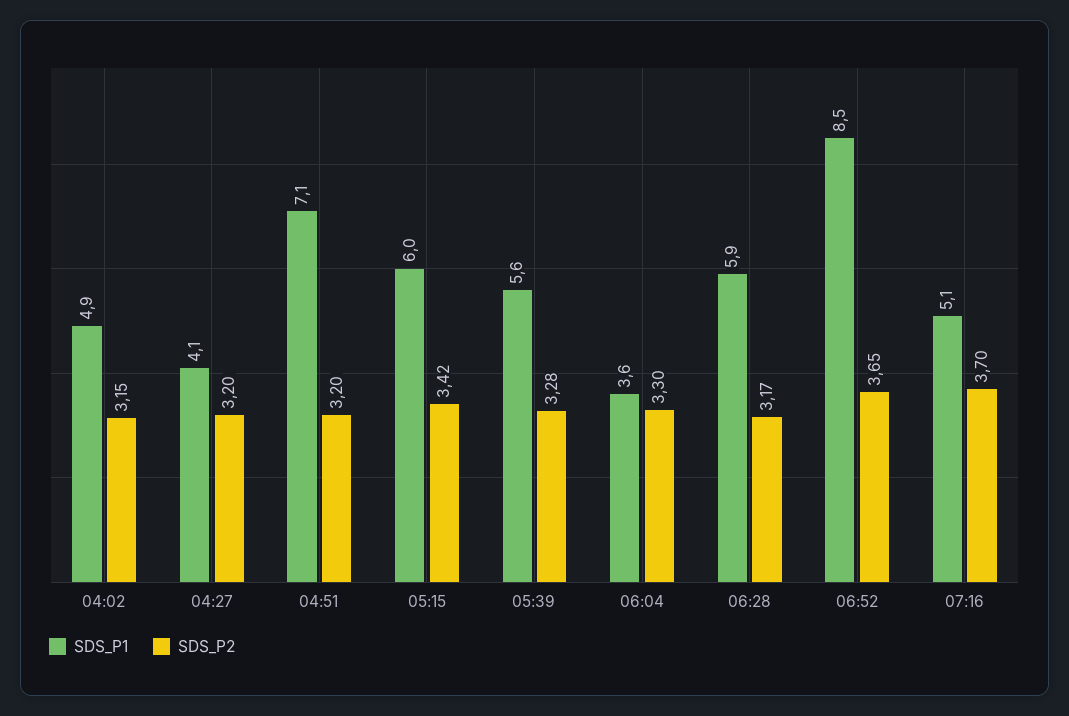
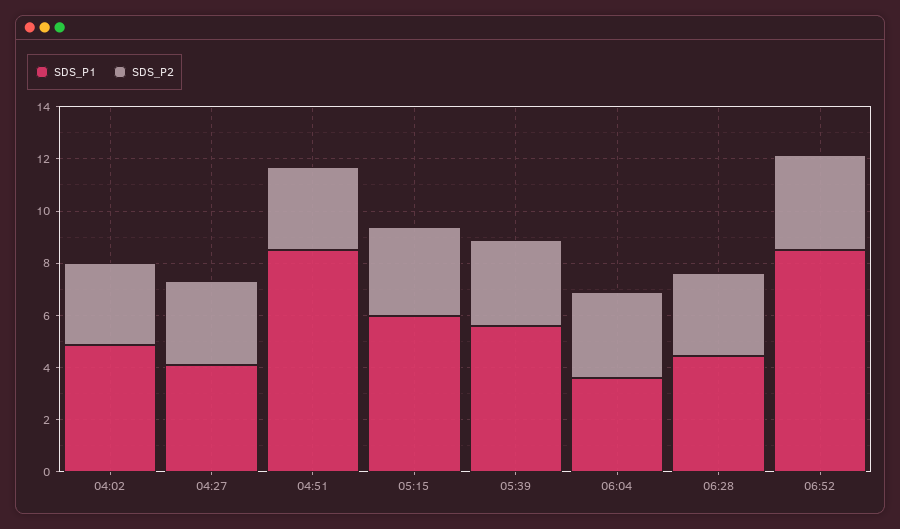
  {
    "SDS_P1": {
      "04:02": 4.9,
      "04:27": 4.1,
-     "04:51": 7.1,
+     "04:51": 8.5,
      "05:15": 6,
      "05:39": 5.6,
      "06:04": 3.6,
-     "06:28": 5.9,
+     "06:28": 4.5,
-     "06:52": 8.5,
+     "06:52": 8.5
-     "07:16": 5.1
    },
    "SDS_P2": {
      "04:02": 3.15,
      "04:27": 3.2,
      "04:51": 3.2,
      "05:15": 3.42,
      "05:39": 3.28,
      "06:04": 3.3,
      "06:28": 3.17,
-     "06:52": 3.65,
+     "06:52": 3.65
-     "07:16": 3.7
    }
  }

